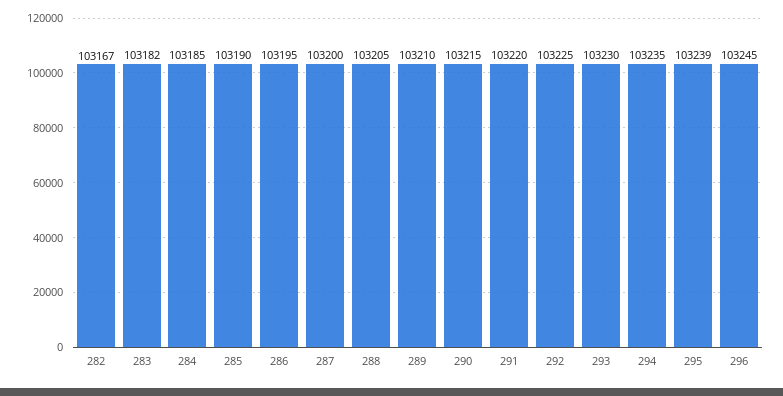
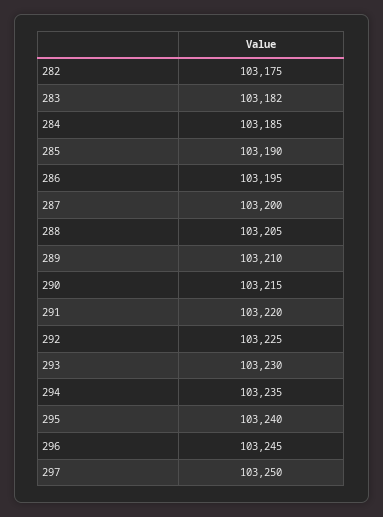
  {
-   "282": 103167,
+   "282": 103175,
    "283": 103182,
    "284": 103185,
    "285": 103190,
    "286": 103195,
    "287": 103200,
    "288": 103205,
    "289": 103210,
    "290": 103215,
    "291": 103220,
    "292": 103225,
    "293": 103230,
    "294": 103235,
-   "295": 103239,
+   "295": 103240,
-   "296": 103245
+   "296": 103245,
+   "297": 103250
  }

